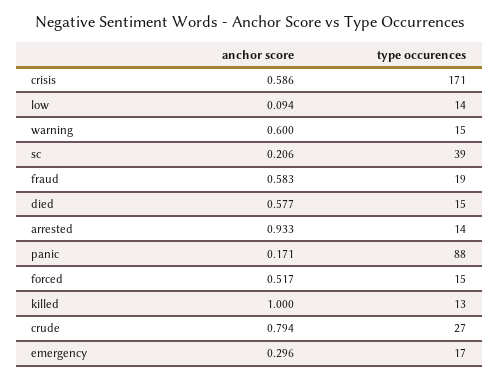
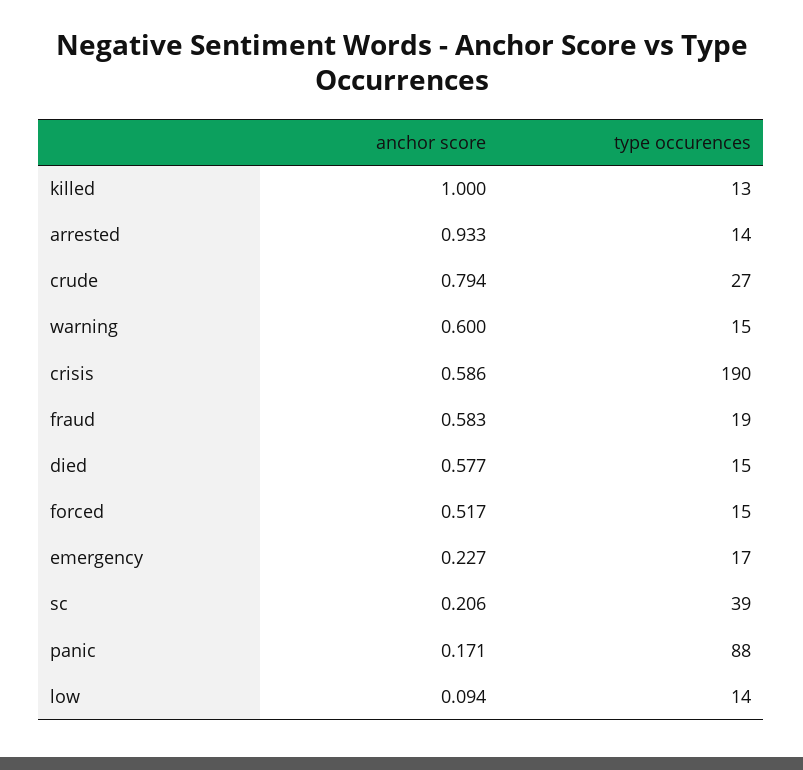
  {
    "anchor score": {
      "crisis": 0.586,
      "low": 0.094,
      "warning": 0.6,
      "sc": 0.206,
      "fraud": 0.583,
      "died": 0.577,
      "arrested": 0.933,
      "panic": 0.171,
      "forced": 0.517,
      "killed": 1,
      "crude": 0.794,
-     "emergency": 0.296
+     "emergency": 0.227
    },
    "type occurences": {
-     "crisis": 171,
+     "crisis": 190,
      "low": 14,
      "warning": 15,
      "sc": 39,
      "fraud": 19,
      "died": 15,
      "arrested": 14,
      "panic": 88,
      "forced": 15,
      "killed": 13,
      "crude": 27,
      "emergency": 17
    }
  }

